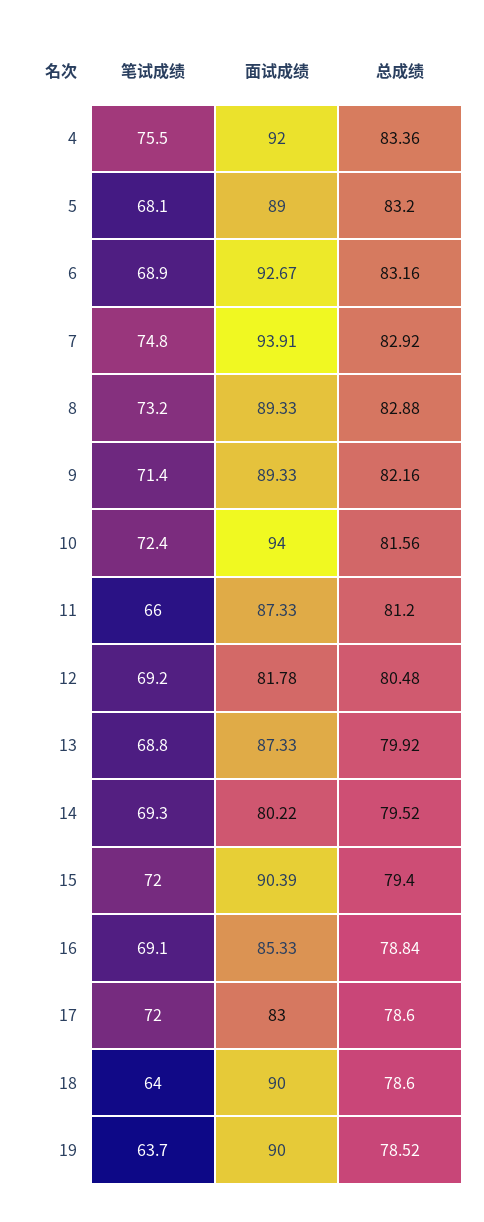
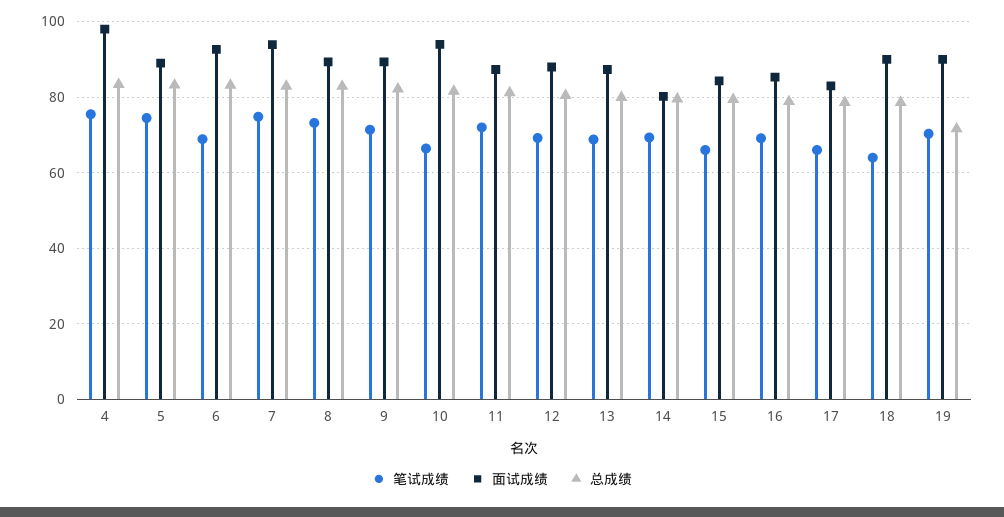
  {
    "笔试成绩": {
      "4": 75.5,
-     "5": 68.1,
+     "5": 74,
      "6": 68.9,
      "7": 74.8,
      "8": 73.2,
      "9": 71.4,
-     "10": 72.4,
+     "10": 66,
-     "11": 66,
+     "11": 72,
      "12": 69.2,
      "13": 68.8,
      "14": 69.3,
-     "15": 72,
+     "15": 66,
      "16": 69.1,
-     "17": 72,
+     "17": 66,
      "18": 64,
-     "19": 63.7
+     "19": 70
    },
    "面试成绩": {
-     "4": 92,
+     "4": 98,
      "5": 89,
      "6": 92.67,
      "7": 93.91,
      "8": 89.33,
      "9": 89.33,
      "10": 94,
      "11": 87.33,
-     "12": 81.78,
+     "12": 88,
      "13": 87.33,
      "14": 80.22,
-     "15": 90.39,
+     "15": 84,
      "16": 85.33,
      "17": 83,
      "18": 90,
      "19": 90
    },
    "总成绩": {
      "4": 83.36,
      "5": 83.2,
      "6": 83.16,
      "7": 82.92,
      "8": 82.88,
      "9": 82.16,
      "10": 81.56,
      "11": 81.2,
      "12": 80.48,
      "13": 79.92,
      "14": 79.52,
      "15": 79.4,
      "16": 78.84,
      "17": 78.6,
      "18": 78.6,
-     "19": 78.52
+     "19": 72
    }
  }

